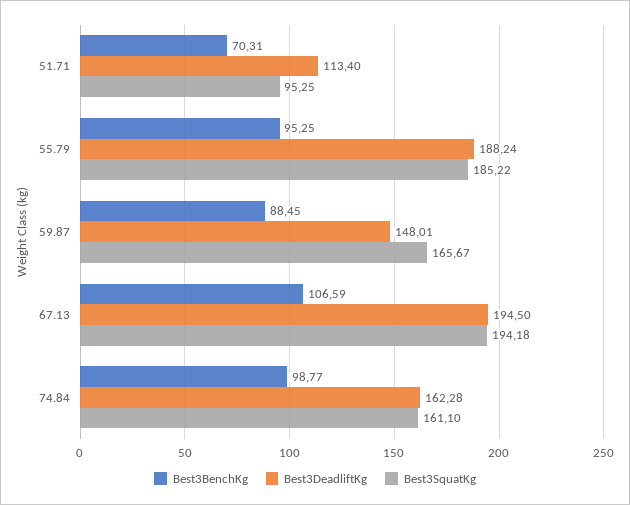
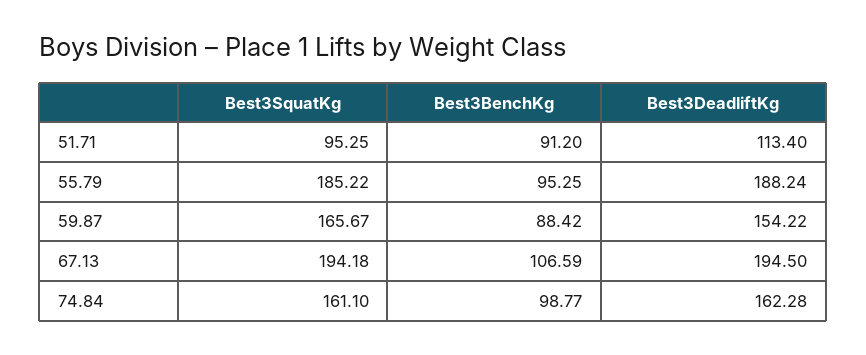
  {
    "Best3BenchKg": {
-     "51.71": 70.31,
+     "51.71": 91.2,
      "55.79": 95.25,
-     "59.87": 88.45,
+     "59.87": 88.42,
      "67.13": 106.59,
      "74.84": 98.77
    },
    "Best3DeadliftKg": {
      "51.71": 113.4,
      "55.79": 188.24,
-     "59.87": 148.01,
+     "59.87": 154.22,
      "67.13": 194.5,
      "74.84": 162.28
    },
    "Best3SquatKg": {
      "51.71": 95.25,
      "55.79": 185.22,
      "59.87": 165.67,
      "67.13": 194.18,
      "74.84": 161.1
    }
  }

